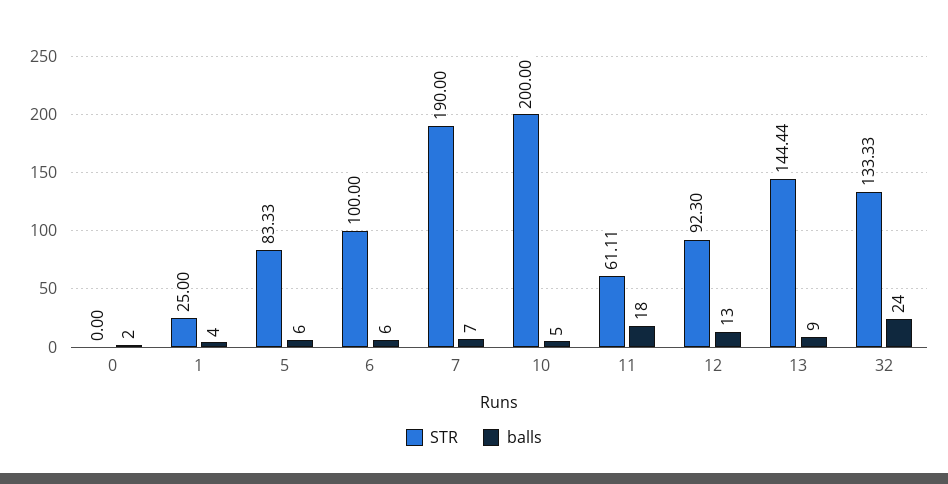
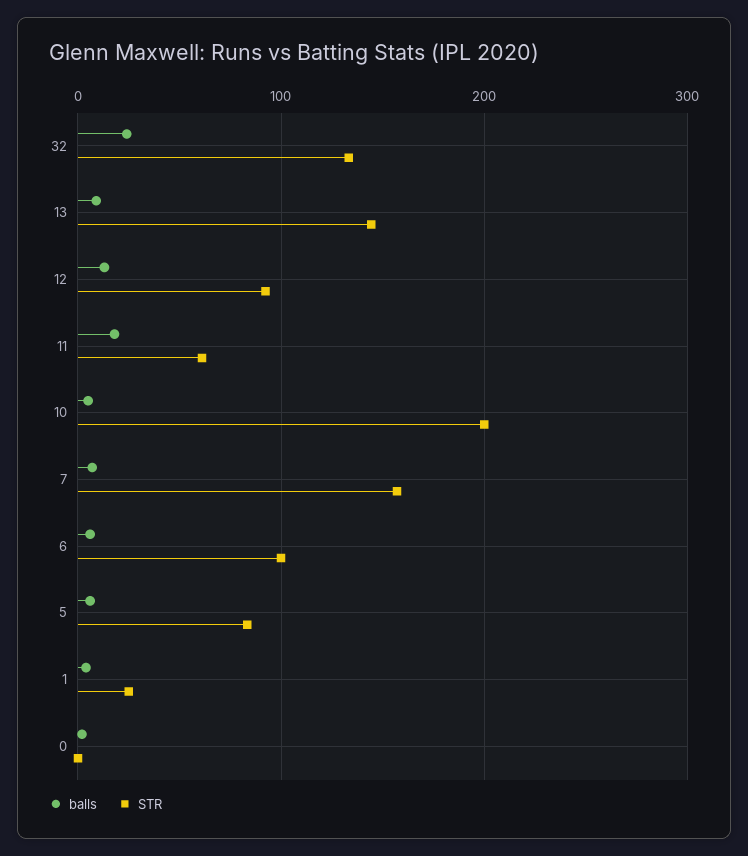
  {
    "STR": {
      "0": 0,
      "1": 25,
      "5": 83.33,
      "6": 100,
-     "7": 190,
+     "7": 160,
      "10": 200,
      "11": 61.11,
      "12": 92.3,
      "13": 144.44,
      "32": 133.33
    },
    "balls": {
      "0": 2,
      "1": 4,
      "5": 6,
      "6": 6,
      "7": 7,
      "10": 5,
      "11": 18,
      "12": 13,
      "13": 9,
      "32": 24
    }
  }

